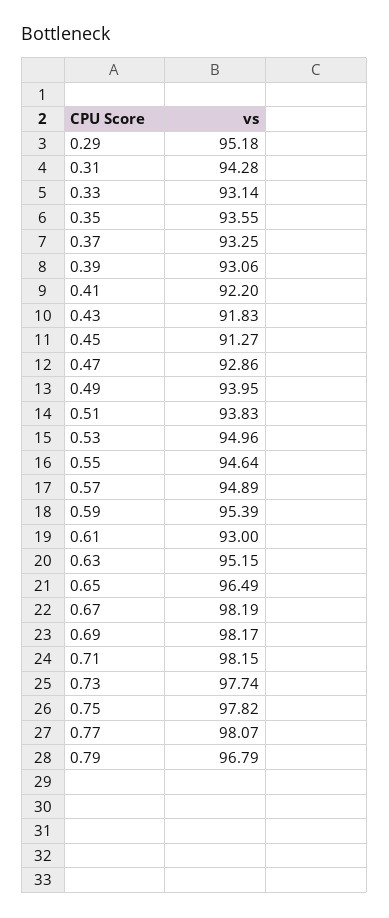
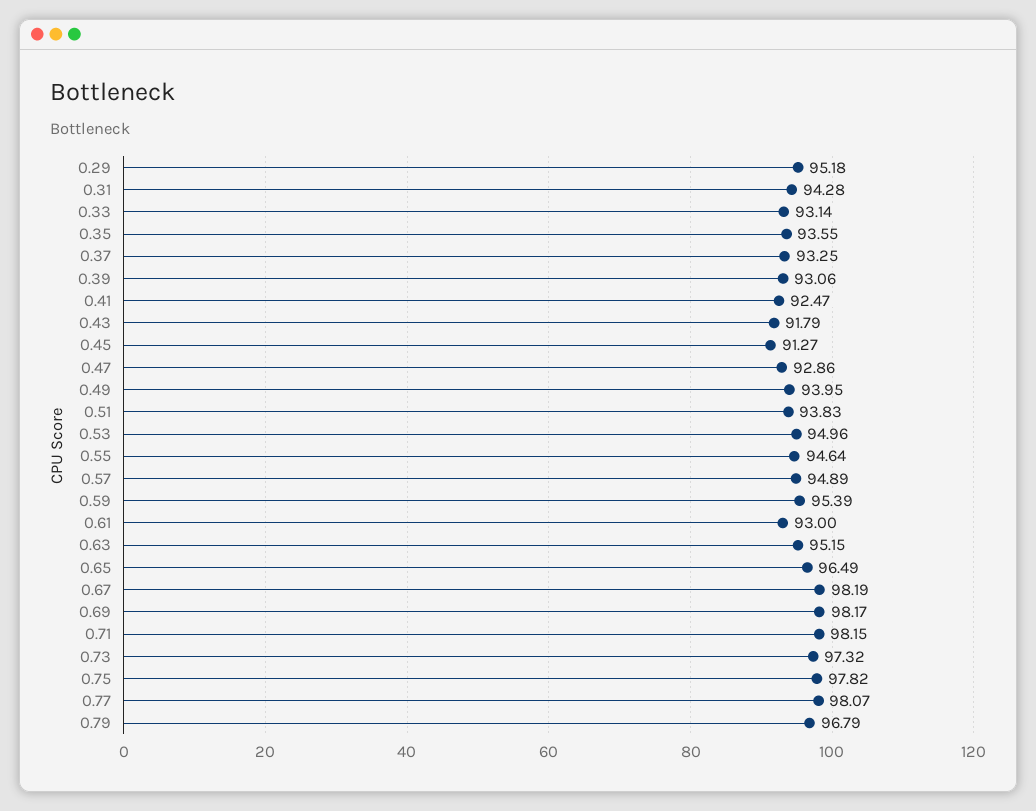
  {
    "0.29": 95.18,
    "0.31": 94.28,
    "0.33": 93.14,
    "0.35": 93.55,
    "0.37": 93.25,
    "0.39": 93.06,
-   "0.41": 92.2,
+   "0.41": 92.47,
-   "0.43": 91.83,
+   "0.43": 91.79,
    "0.45": 91.27,
    "0.47": 92.86,
    "0.49": 93.95,
    "0.51": 93.83,
    "0.53": 94.96,
    "0.55": 94.64,
    "0.57": 94.89,
    "0.59": 95.39,
    "0.61": 93,
    "0.63": 95.15,
    "0.65": 96.49,
    "0.67": 98.19,
    "0.69": 98.17,
    "0.71": 98.15,
-   "0.73": 97.74,
+   "0.73": 97.32,
    "0.75": 97.82,
    "0.77": 98.07,
    "0.79": 96.79
  }

